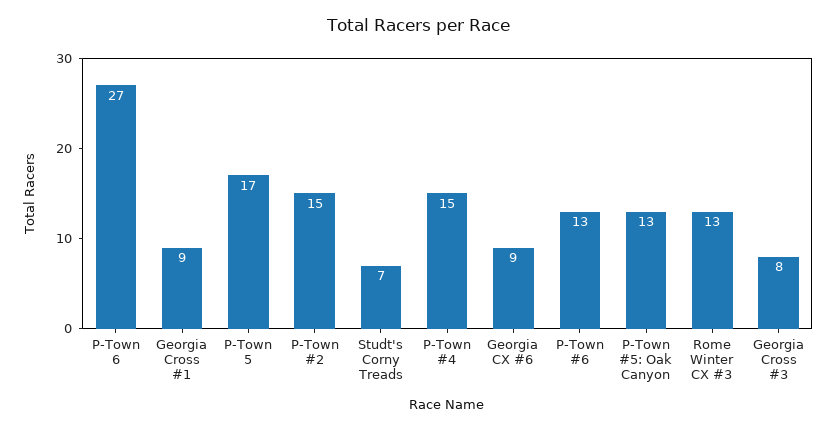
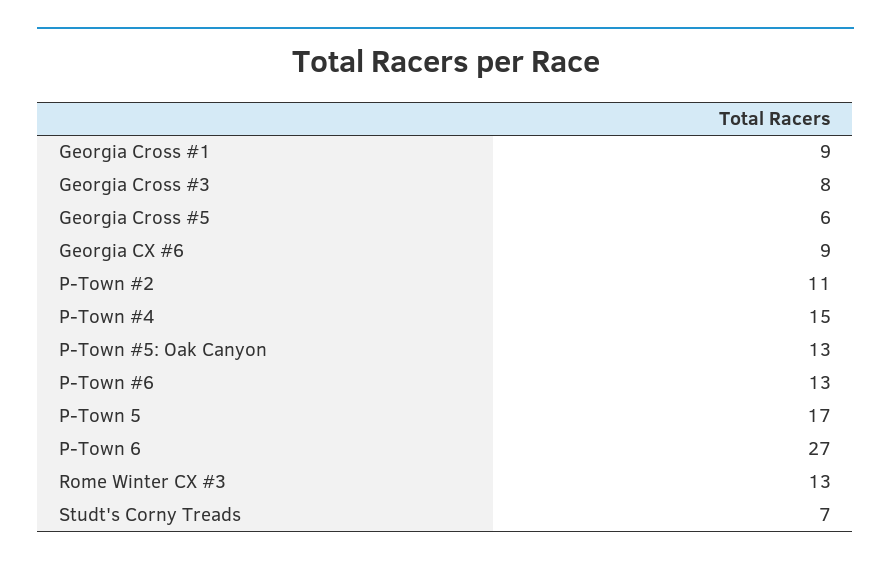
  {
    "P-Town 6": 27,
    "Georgia Cross #1": 9,
    "P-Town 5": 17,
-   "P-Town #2": 15,
+   "P-Town #2": 11,
    "Studt's Corny Treads": 7,
    "P-Town #4": 15,
    "Georgia CX #6": 9,
    "P-Town #6": 13,
    "P-Town #5: Oak Canyon": 13,
    "Rome Winter CX #3": 13,
-   "Georgia Cross #3": 8
+   "Georgia Cross #3": 8,
+   "Georgia Cross #5": 6
  }

